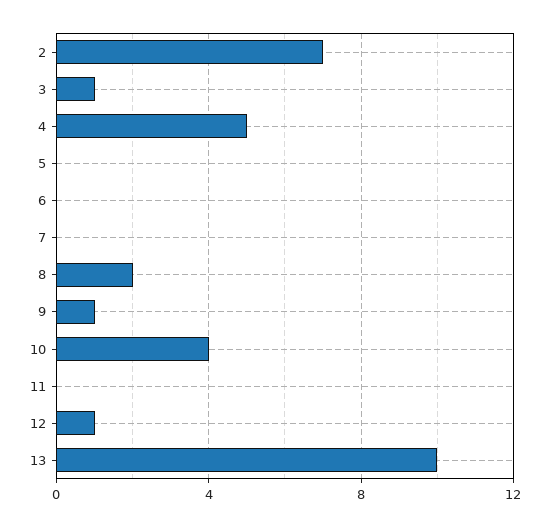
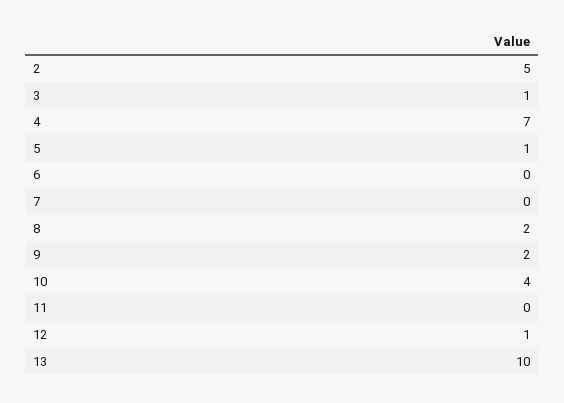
  {
-   "2": 7,
+   "2": 5,
    "3": 1,
-   "4": 5,
+   "4": 7,
-   "5": 0,
+   "5": 1,
    "6": 0,
    "7": 0,
    "8": 2,
-   "9": 1,
+   "9": 2,
    "10": 4,
    "11": 0,
    "12": 1,
    "13": 10
  }

